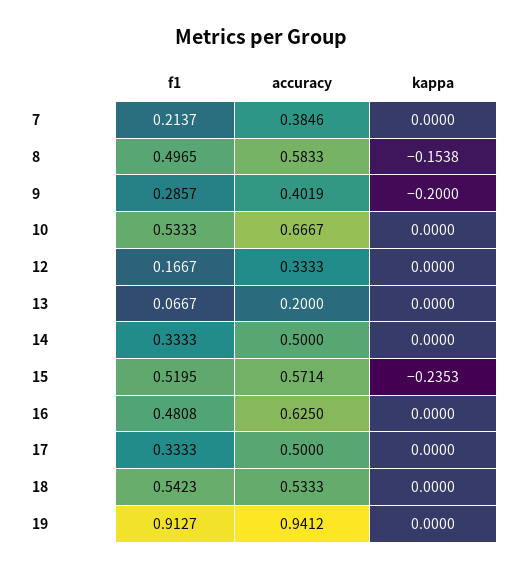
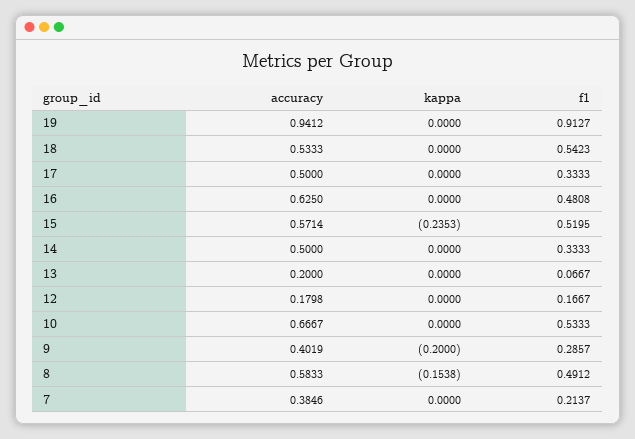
  {
    "f1": {
      "7": 0.2137,
-     "8": 0.4965,
+     "8": 0.4912,
      "9": 0.2857,
      "10": 0.5333,
      "12": 0.1667,
      "13": 0.0667,
      "14": 0.3333,
      "15": 0.5195,
      "16": 0.4808,
      "17": 0.3333,
      "18": 0.5423,
      "19": 0.9127
    },
    "accuracy": {
      "7": 0.3846,
      "8": 0.5833,
      "9": 0.4019,
      "10": 0.6667,
-     "12": 0.3333,
+     "12": 0.1798,
      "13": 0.2,
      "14": 0.5,
      "15": 0.5714,
      "16": 0.625,
      "17": 0.5,
      "18": 0.5333,
      "19": 0.9412
    },
    "kappa": {
      "7": 0,
      "8": -0.1538,
      "9": -0.2,
      "10": 0,
      "12": 0,
      "13": 0,
      "14": 0,
      "15": -0.2353,
      "16": 0,
      "17": 0,
      "18": 0,
      "19": 0
    }
  }

